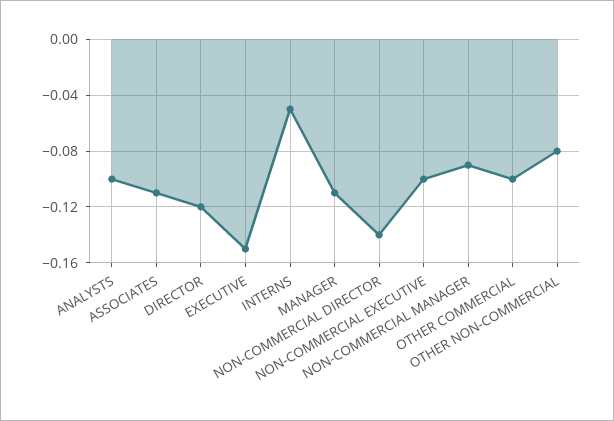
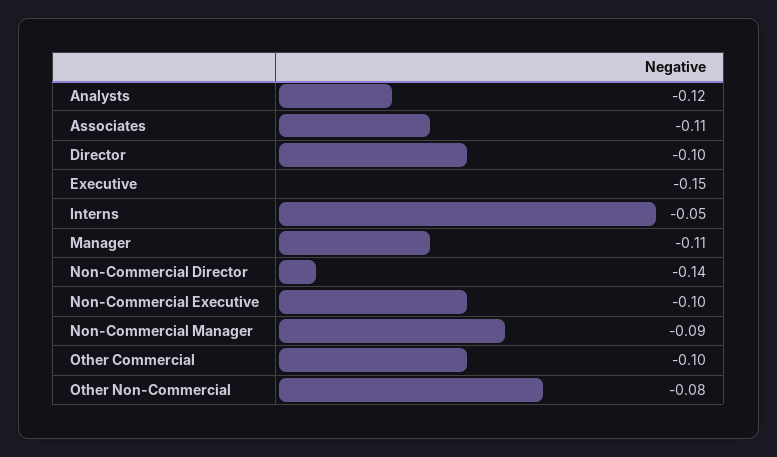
  {
-   "ANALYSTS": -0.1,
+   "ANALYSTS": -0.12,
    "ASSOCIATES": -0.11,
-   "DIRECTOR": -0.12,
+   "DIRECTOR": -0.1,
    "EXECUTIVE": -0.15,
    "INTERNS": -0.05,
    "MANAGER": -0.11,
    "NON-COMMERCIAL DIRECTOR": -0.14,
    "NON-COMMERCIAL EXECUTIVE": -0.1,
    "NON-COMMERCIAL MANAGER": -0.09,
    "OTHER COMMERCIAL": -0.1,
    "OTHER NON-COMMERCIAL": -0.08
  }

